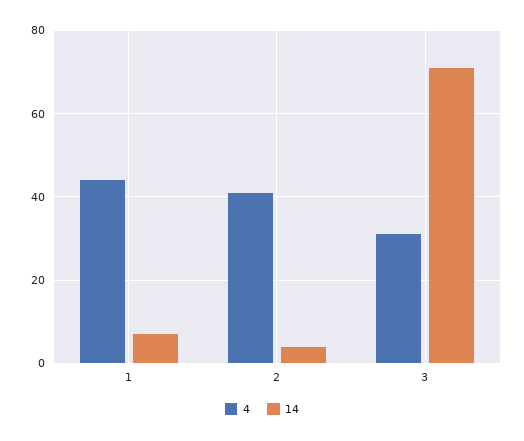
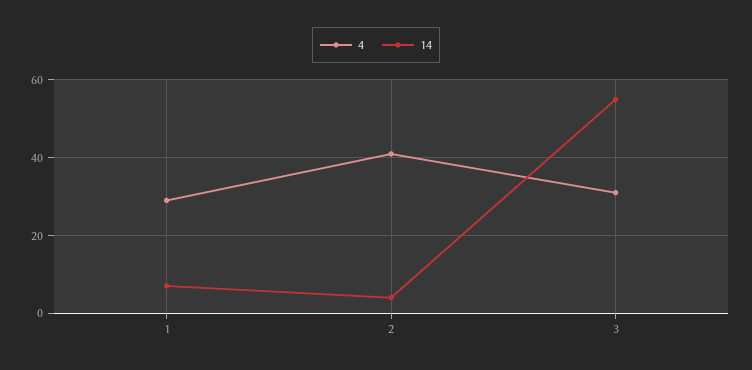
  {
    "4": {
-     "1": 45,
+     "1": 30,
      "2": 40,
      "3": 30
    },
    "14": {
      "1": 5,
      "2": 5,
-     "3": 70
+     "3": 55
    }
  }

